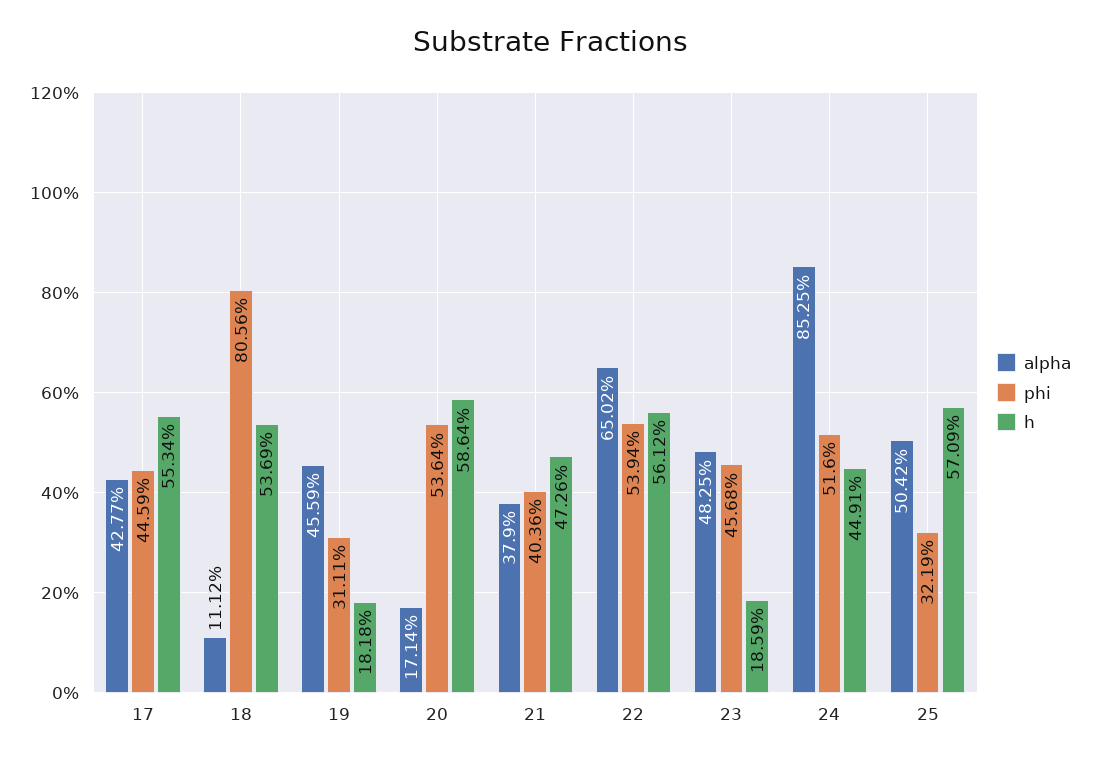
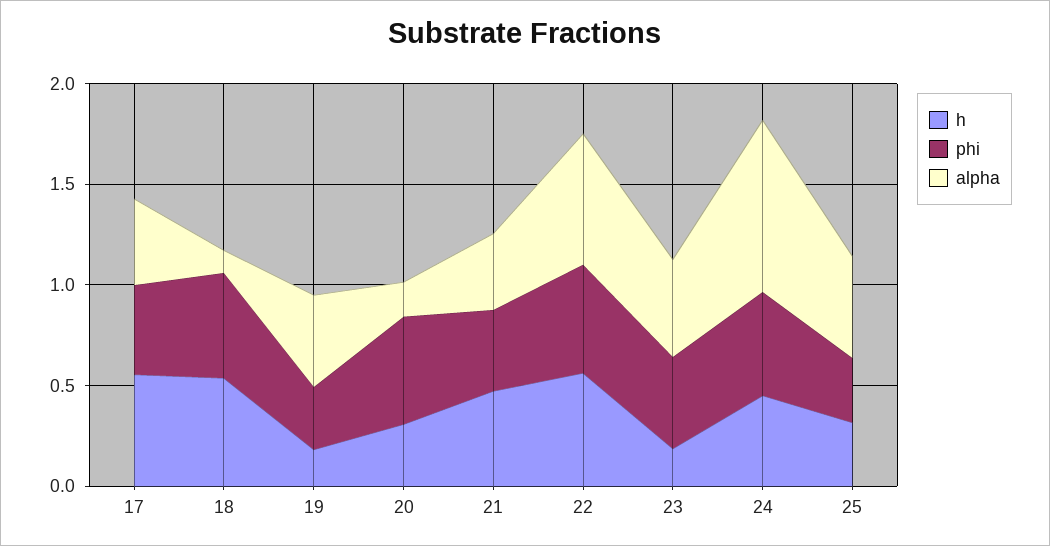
  {
    "alpha": {
      "17": 0.4277,
      "18": 0.1112,
      "19": 0.4559,
      "20": 0.1714,
      "21": 0.379,
      "22": 0.6502,
      "23": 0.4825,
      "24": 0.8525,
      "25": 0.5042
    },
    "phi": {
      "17": 0.4459,
-     "18": 0.8056,
+     "18": 0.5,
      "19": 0.3111,
      "20": 0.5364,
      "21": 0.4036,
      "22": 0.5394,
      "23": 0.4568,
      "24": 0.516,
      "25": 0.3219
    },
    "h": {
      "17": 0.5534,
      "18": 0.5369,
      "19": 0.1818,
-     "20": 0.5864,
+     "20": 0.3,
      "21": 0.4726,
      "22": 0.5612,
      "23": 0.1859,
      "24": 0.4491,
-     "25": 0.5709
+     "25": 0.3
    }
  }

